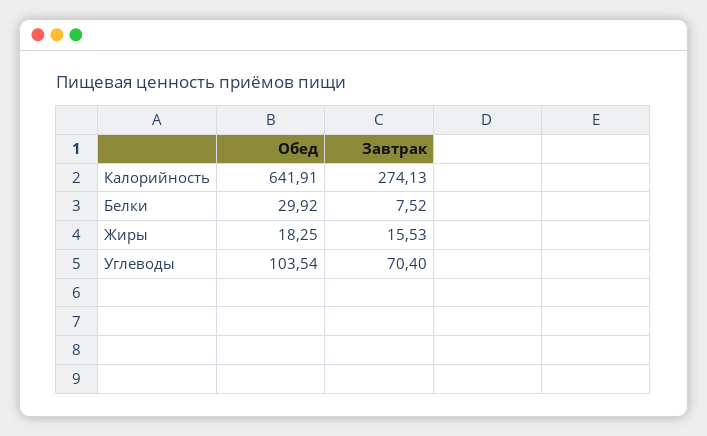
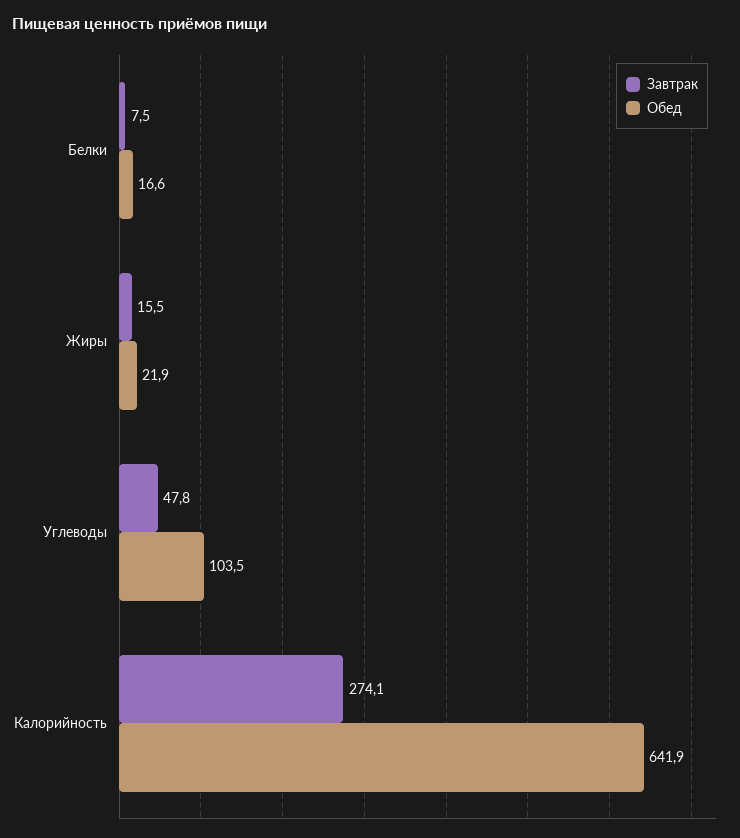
  {
    "Обед": {
      "Калорийность": 641.91,
-     "Белки": 29.92,
+     "Белки": 16.6,
-     "Жиры": 18.25,
+     "Жиры": 21.9,
      "Углеводы": 103.54
    },
    "Завтрак": {
      "Калорийность": 274.13,
      "Белки": 7.52,
      "Жиры": 15.53,
-     "Углеводы": 70.4
+     "Углеводы": 47.8
    }
  }

